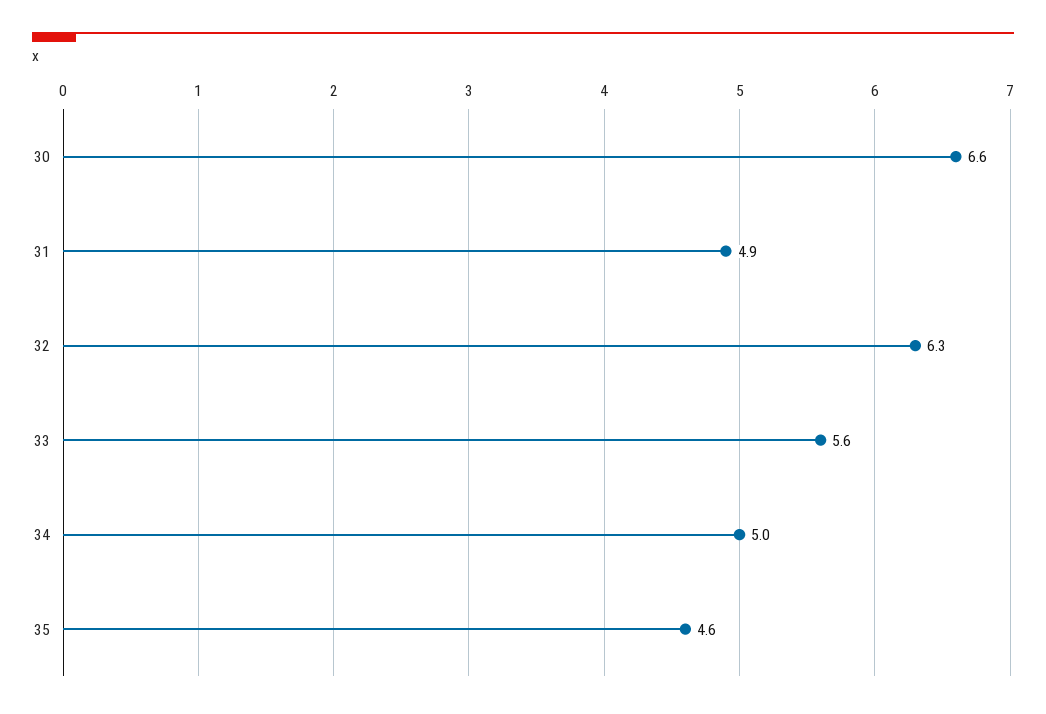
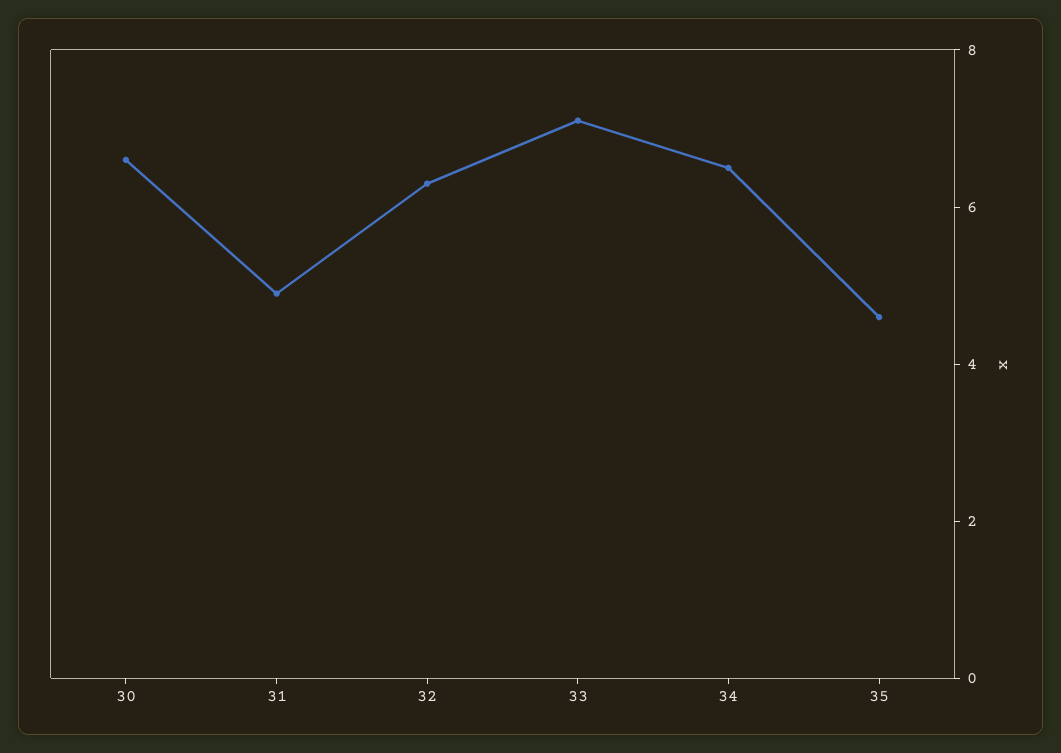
  {
    "30": 6.6,
    "31": 4.9,
    "32": 6.3,
-   "33": 5.6,
+   "33": 7,
-   "34": 5,
+   "34": 6.5,
    "35": 4.6
  }

